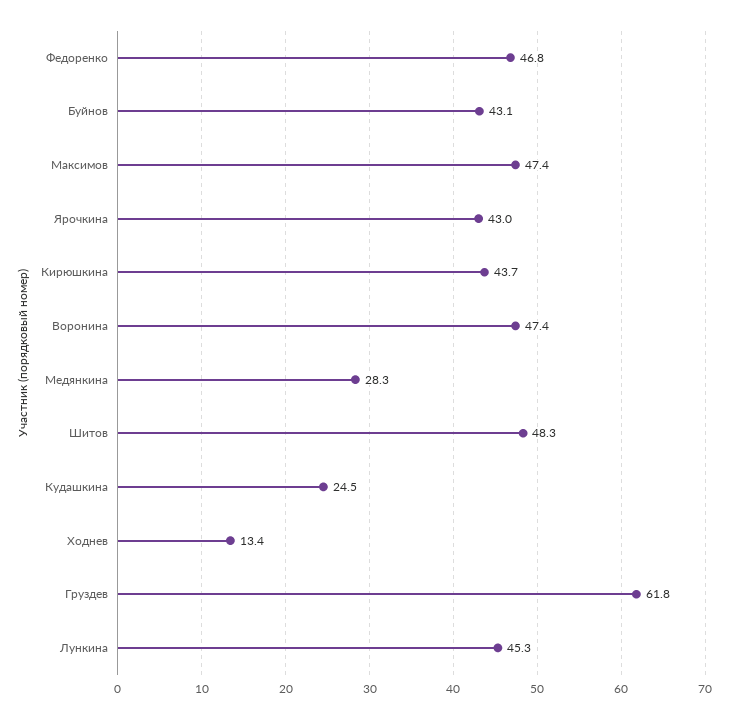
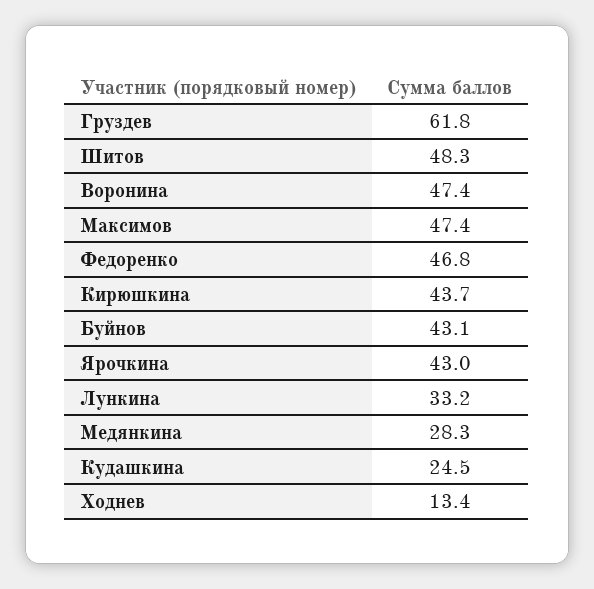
  {
    "Федоренко": 46.8,
    "Буйнов": 43.1,
    "Максимов": 47.4,
    "Ярочкина": 43,
    "Кирюшкина": 43.7,
    "Воронина": 47.4,
    "Медянкина": 28.3,
    "Шитов": 48.3,
    "Кудашкина": 24.5,
    "Ходнев": 13.4,
    "Груздев": 61.8,
-   "Лункина": 45.3
+   "Лункина": 33.2
  }

